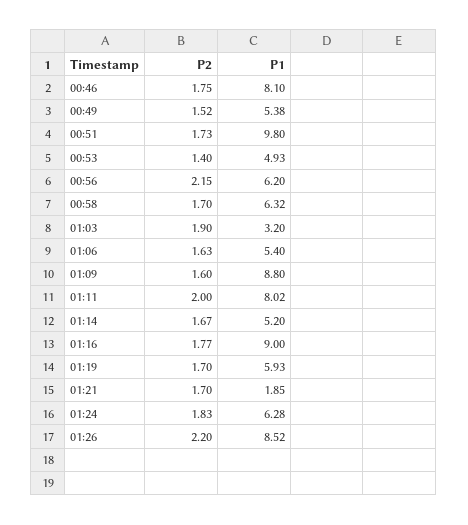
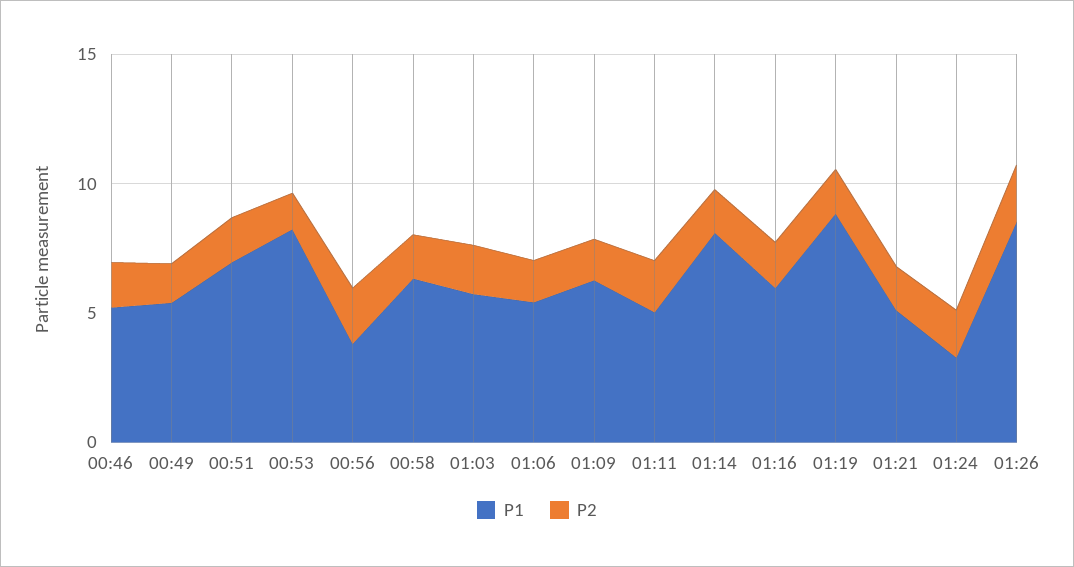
  {
    "P2": {
      "00:46": 1.75,
      "00:49": 1.52,
      "00:51": 1.73,
      "00:53": 1.4,
      "00:56": 2.15,
      "00:58": 1.7,
      "01:03": 1.9,
      "01:06": 1.63,
      "01:09": 1.6,
      "01:11": 2,
      "01:14": 1.67,
      "01:16": 1.77,
      "01:19": 1.7,
      "01:21": 1.7,
      "01:24": 1.83,
      "01:26": 2.2
    },
    "P1": {
-     "00:46": 8.1,
+     "00:46": 5,
      "00:49": 5.38,
-     "00:51": 9.8,
+     "00:51": 7,
-     "00:53": 4.93,
+     "00:53": 8,
-     "00:56": 6.2,
+     "00:56": 4,
      "00:58": 6.32,
-     "01:03": 3.2,
+     "01:03": 6,
      "01:06": 5.4,
-     "01:09": 8.8,
+     "01:09": 6,
-     "01:11": 8.02,
+     "01:11": 5,
-     "01:14": 5.2,
+     "01:14": 8,
-     "01:16": 9,
+     "01:16": 6,
-     "01:19": 5.93,
+     "01:19": 9,
-     "01:21": 1.85,
+     "01:21": 5,
-     "01:24": 6.28,
+     "01:24": 3,
      "01:26": 8.52
    }
  }

